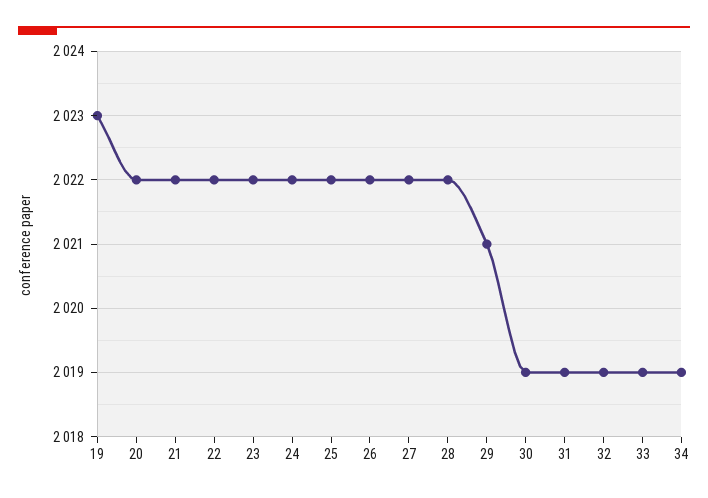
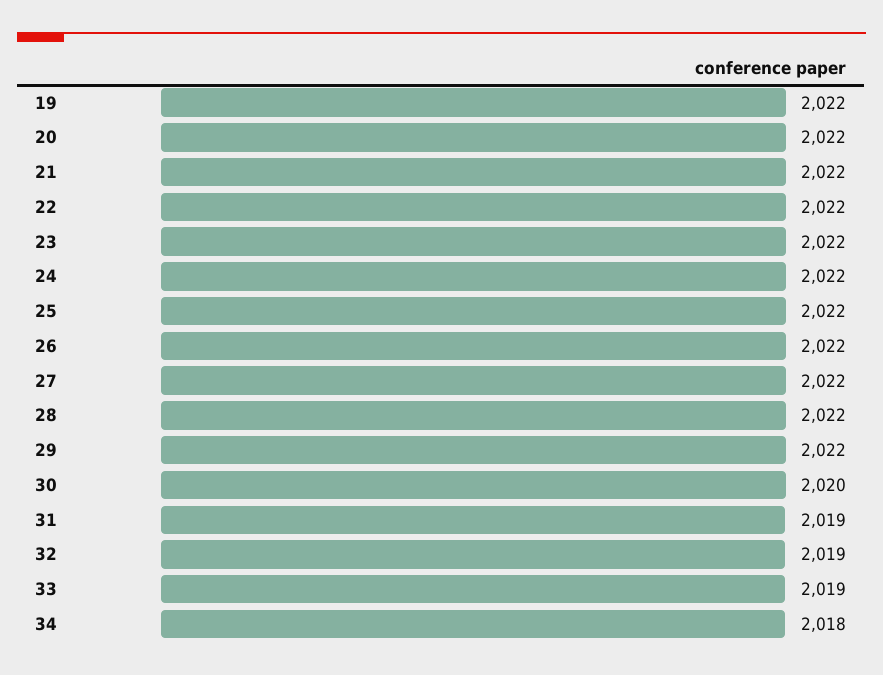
  {
-   "19": 2023,
+   "19": 2022,
    "20": 2022,
    "21": 2022,
    "22": 2022,
    "23": 2022,
    "24": 2022,
    "25": 2022,
    "26": 2022,
    "27": 2022,
    "28": 2022,
-   "29": 2021,
+   "29": 2022,
-   "30": 2019,
+   "30": 2020,
    "31": 2019,
    "32": 2019,
    "33": 2019,
-   "34": 2019
+   "34": 2018
  }

